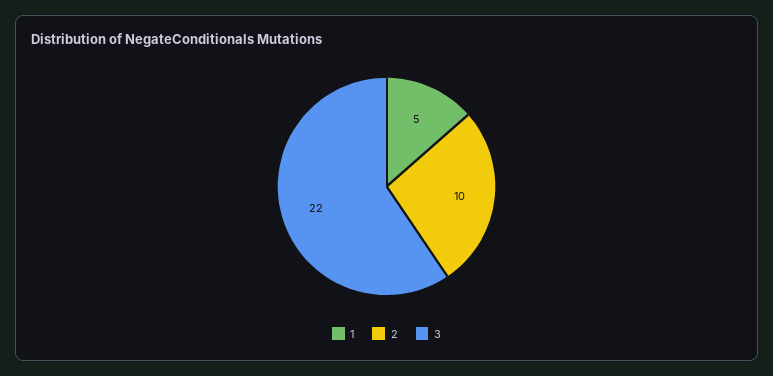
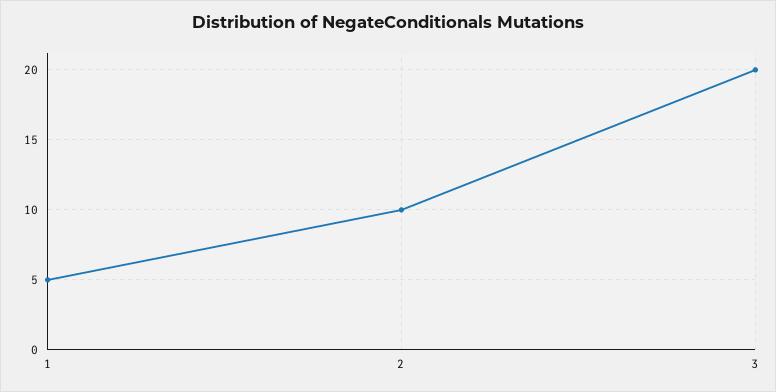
  {
    "1": 5,
    "2": 10,
-   "3": 22
+   "3": 20
  }

